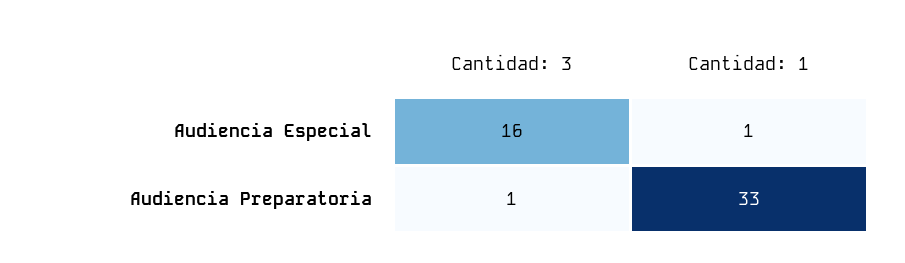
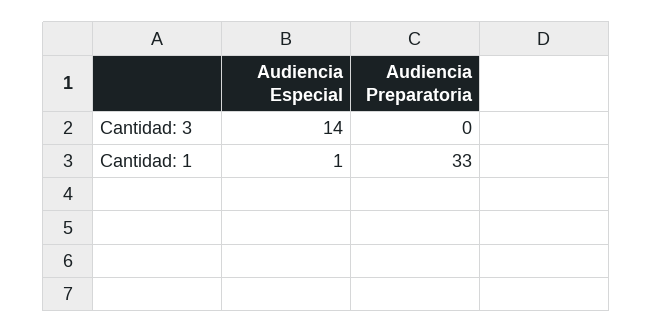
  {
    "Cantidad: 3": {
-     "Audiencia Especial": 16,
+     "Audiencia Especial": 14,
-     "Audiencia Preparatoria": 1
+     "Audiencia Preparatoria": 0
    },
    "Cantidad: 1": {
      "Audiencia Especial": 1,
      "Audiencia Preparatoria": 33
    }
  }

